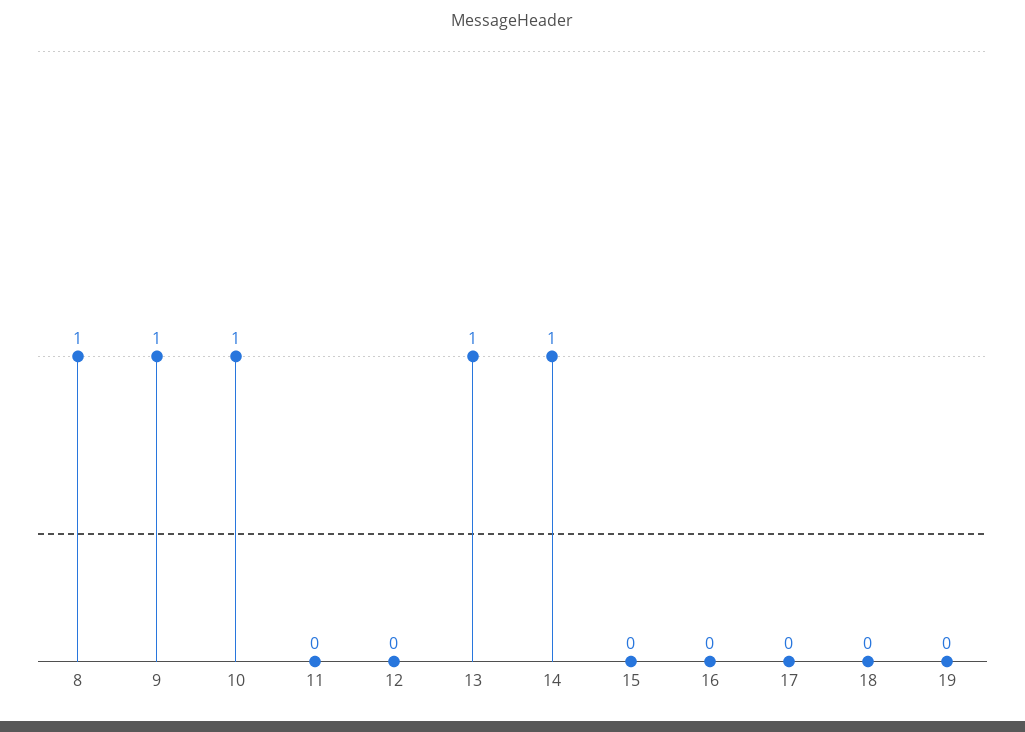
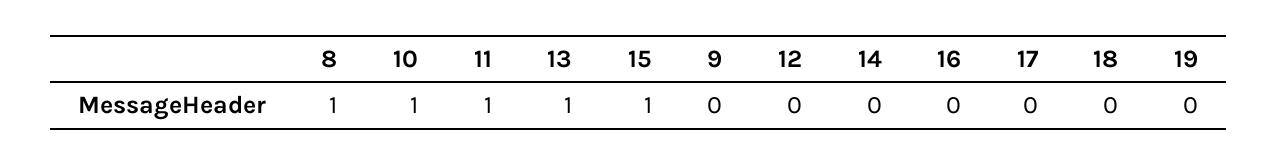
  {
    "8": 1,
-   "9": 1,
+   "9": 0,
    "10": 1,
-   "11": 0,
+   "11": 1,
    "12": 0,
    "13": 1,
-   "14": 1,
+   "14": 0,
-   "15": 0,
+   "15": 1,
    "16": 0,
    "17": 0,
    "18": 0,
    "19": 0
  }

